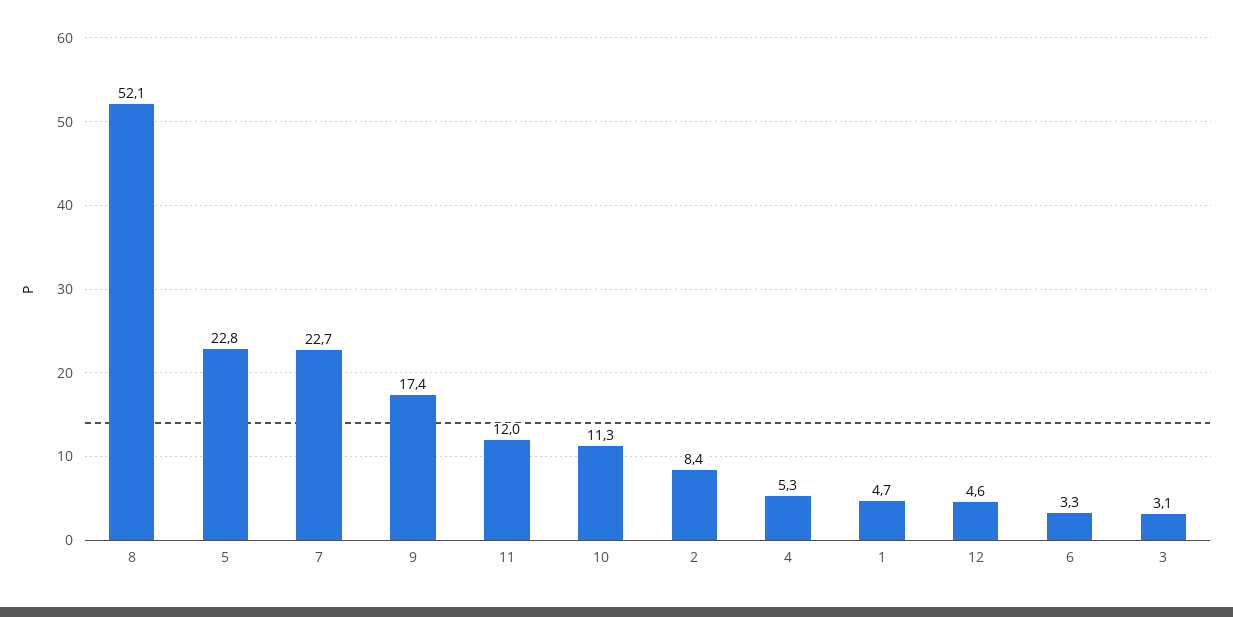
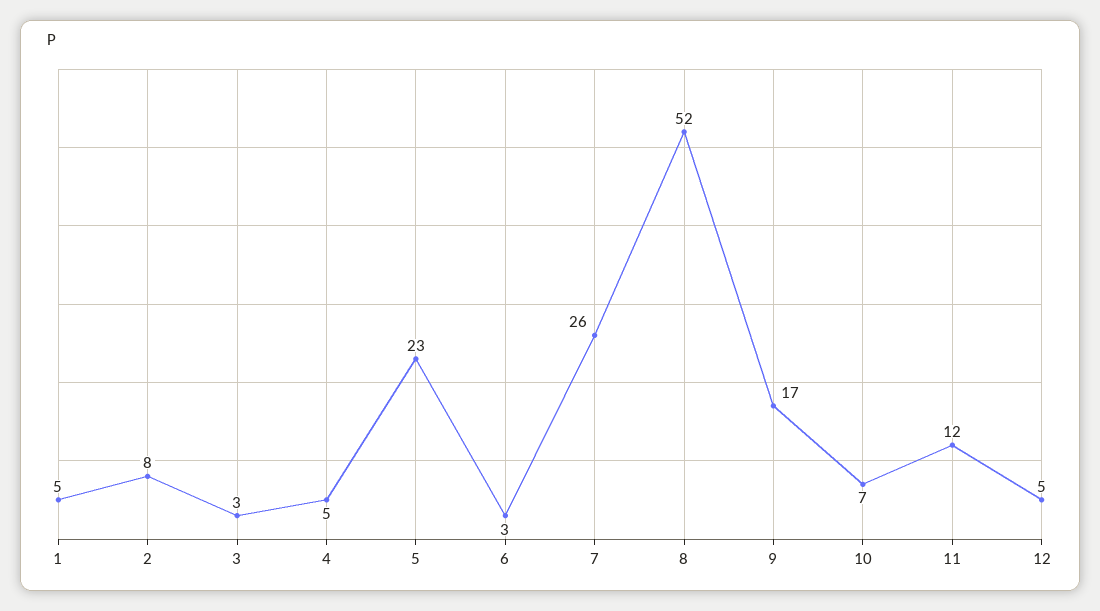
  {
    "8": 52.1,
    "5": 22.8,
-   "7": 22.7,
+   "7": 26,
    "9": 17.4,
    "11": 12,
-   "10": 11.3,
+   "10": 7,
    "2": 8.4,
    "4": 5.3,
    "1": 4.7,
    "12": 4.6,
    "6": 3.3,
    "3": 3.1
  }

